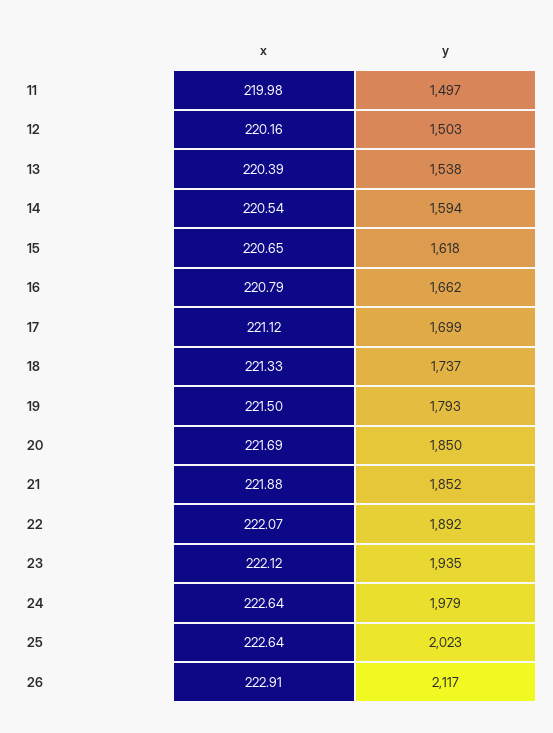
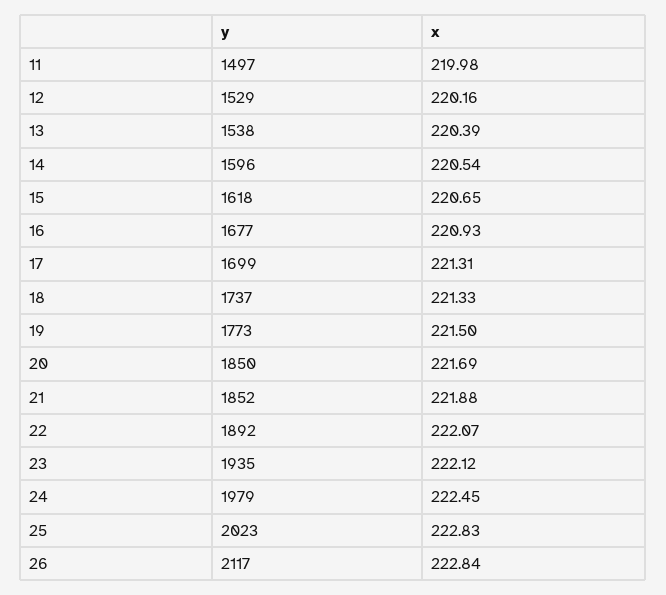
  {
    "x": {
      "11": 219.98,
      "12": 220.16,
      "13": 220.39,
      "14": 220.54,
      "15": 220.65,
-     "16": 220.79,
+     "16": 220.93,
-     "17": 221.12,
+     "17": 221.31,
      "18": 221.33,
      "19": 221.5,
      "20": 221.69,
      "21": 221.88,
      "22": 222.07,
      "23": 222.12,
-     "24": 222.64,
+     "24": 222.45,
-     "25": 222.64,
+     "25": 222.83,
-     "26": 222.91
+     "26": 222.84
    },
    "y": {
      "11": 1497,
-     "12": 1503,
+     "12": 1529,
      "13": 1538,
-     "14": 1594,
+     "14": 1596,
      "15": 1618,
-     "16": 1662,
+     "16": 1677,
      "17": 1699,
      "18": 1737,
-     "19": 1793,
+     "19": 1773,
      "20": 1850,
      "21": 1852,
      "22": 1892,
      "23": 1935,
      "24": 1979,
      "25": 2023,
      "26": 2117
    }
  }

